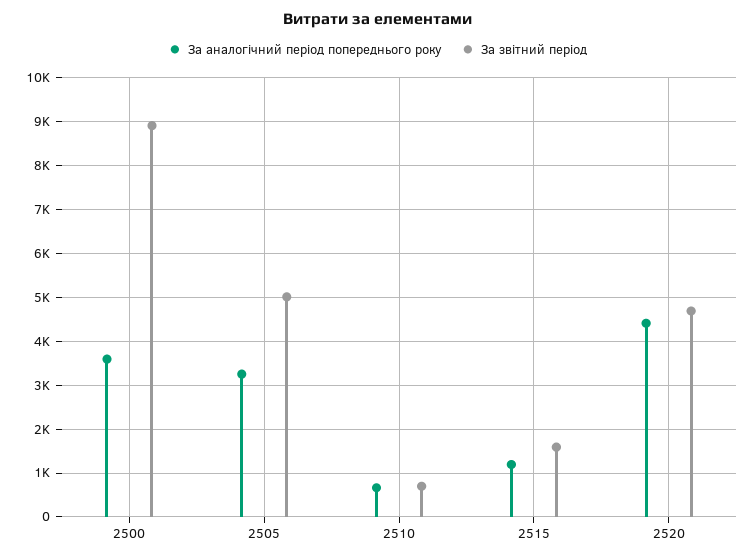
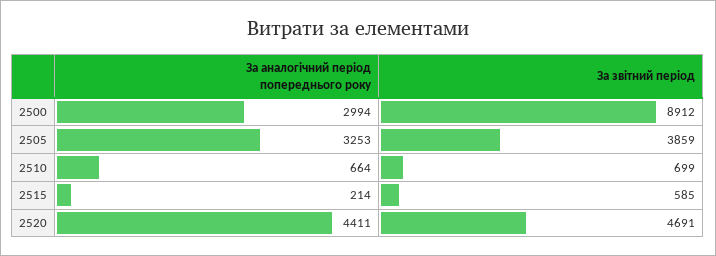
  {
    "За аналогічний період попереднього року": {
-     "2500": 3600,
+     "2500": 2994,
      "2505": 3253,
      "2510": 664,
-     "2515": 1200,
+     "2515": 214,
      "2520": 4411
    },
    "За звітний період": {
      "2500": 8912,
-     "2505": 5000,
+     "2505": 3859,
      "2510": 699,
-     "2515": 1600,
+     "2515": 585,
      "2520": 4691
    }
  }

